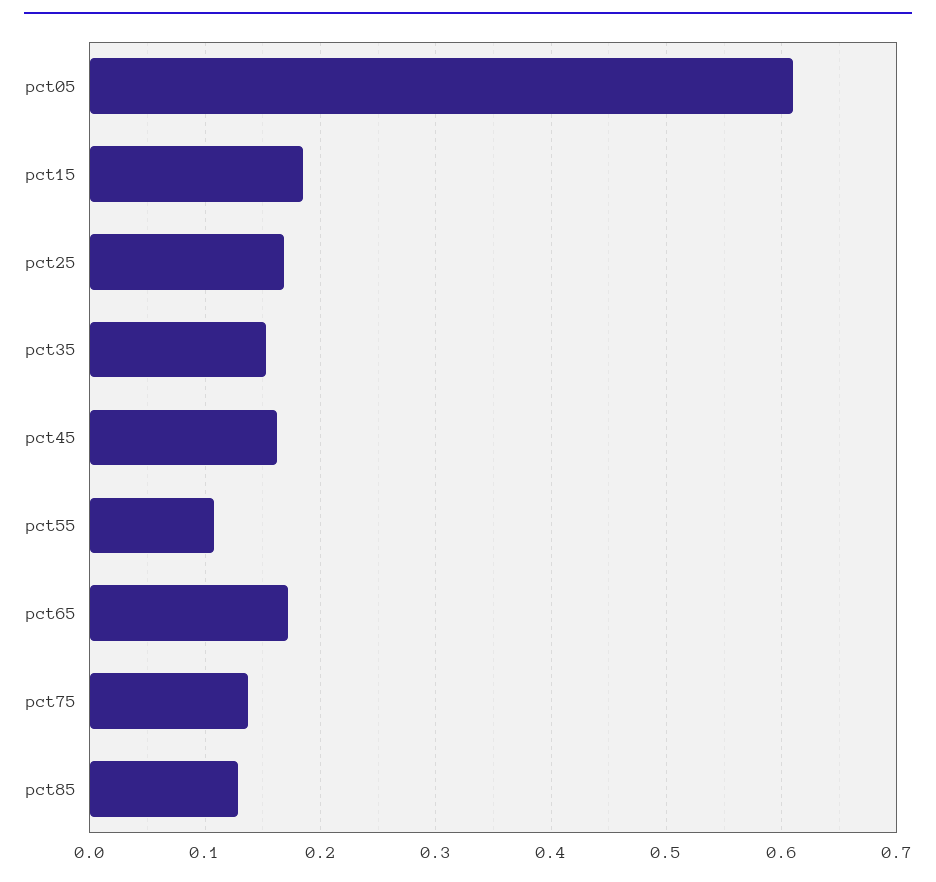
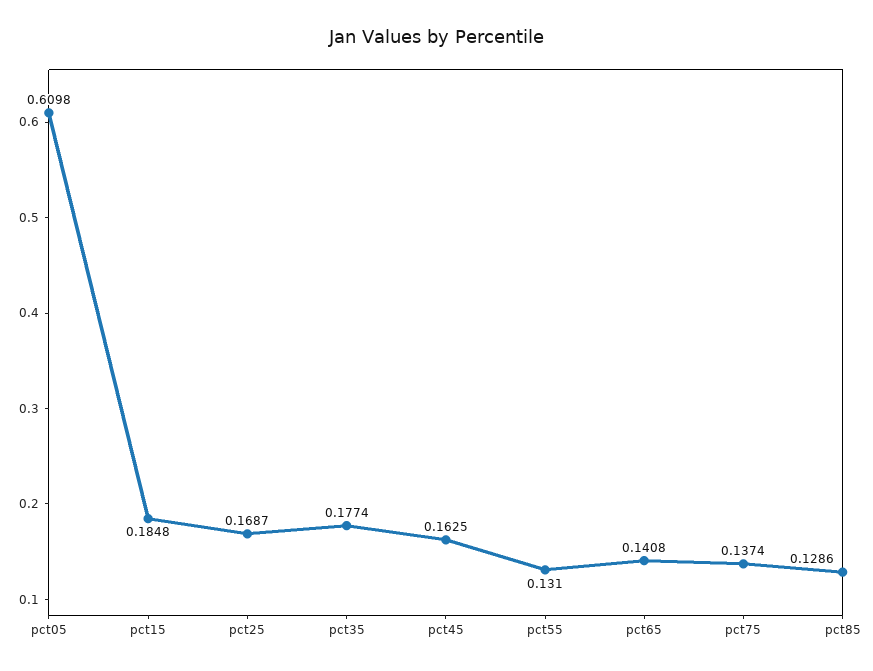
  {
    "pct05": 0.6098,
    "pct15": 0.1848,
    "pct25": 0.1687,
-   "pct35": 0.15,
+   "pct35": 0.1774,
    "pct45": 0.1625,
-   "pct55": 0.11,
+   "pct55": 0.131,
-   "pct65": 0.17,
+   "pct65": 0.1408,
    "pct75": 0.1374,
    "pct85": 0.1286
  }

